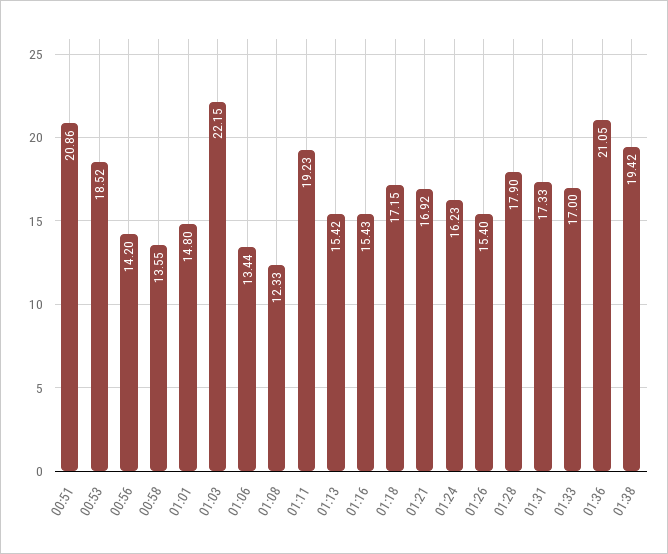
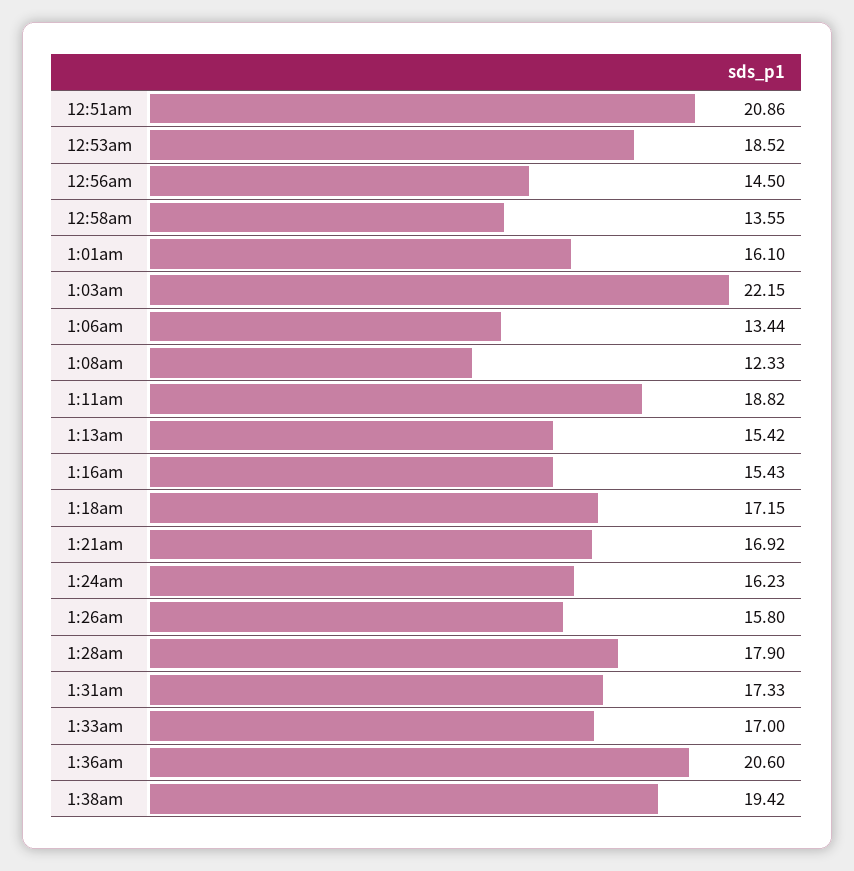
  {
    "00:51": 20.86,
    "00:53": 18.52,
-   "00:56": 14.2,
+   "00:56": 14.5,
    "00:58": 13.55,
-   "01:01": 14.8,
+   "01:01": 16.1,
    "01:03": 22.15,
    "01:06": 13.44,
    "01:08": 12.33,
-   "01:11": 19.23,
+   "01:11": 18.82,
    "01:13": 15.42,
    "01:16": 15.43,
    "01:18": 17.15,
    "01:21": 16.92,
    "01:24": 16.23,
-   "01:26": 15.4,
+   "01:26": 15.8,
    "01:28": 17.9,
    "01:31": 17.33,
    "01:33": 17,
-   "01:36": 21.05,
+   "01:36": 20.6,
    "01:38": 19.42
  }

